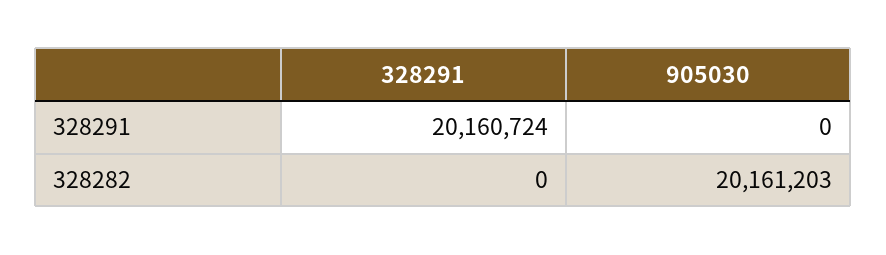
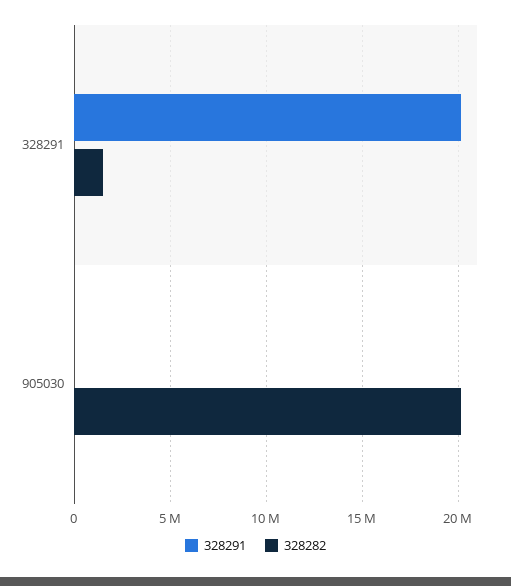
  {
    "328291": {
      "328291": 20160724,
      "905030": 0
    },
    "328282": {
-     "328291": 0,
+     "328291": 1500000,
      "905030": 20161203
    }
  }

